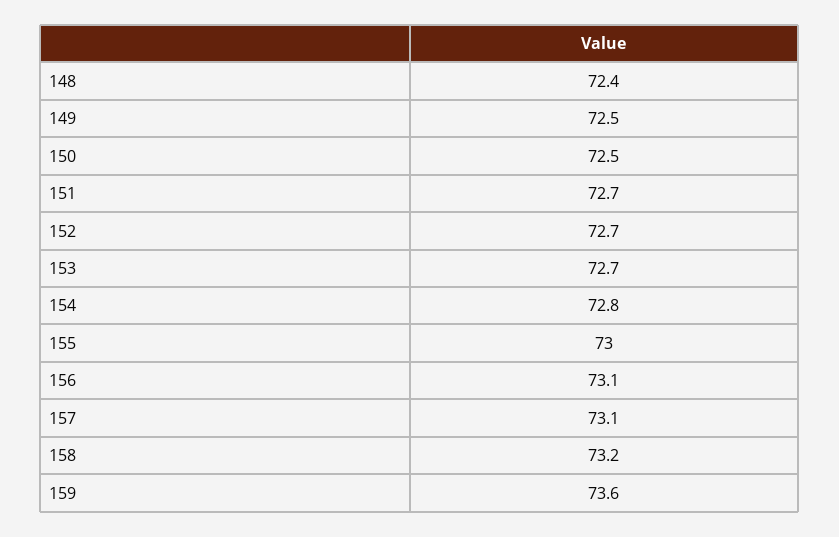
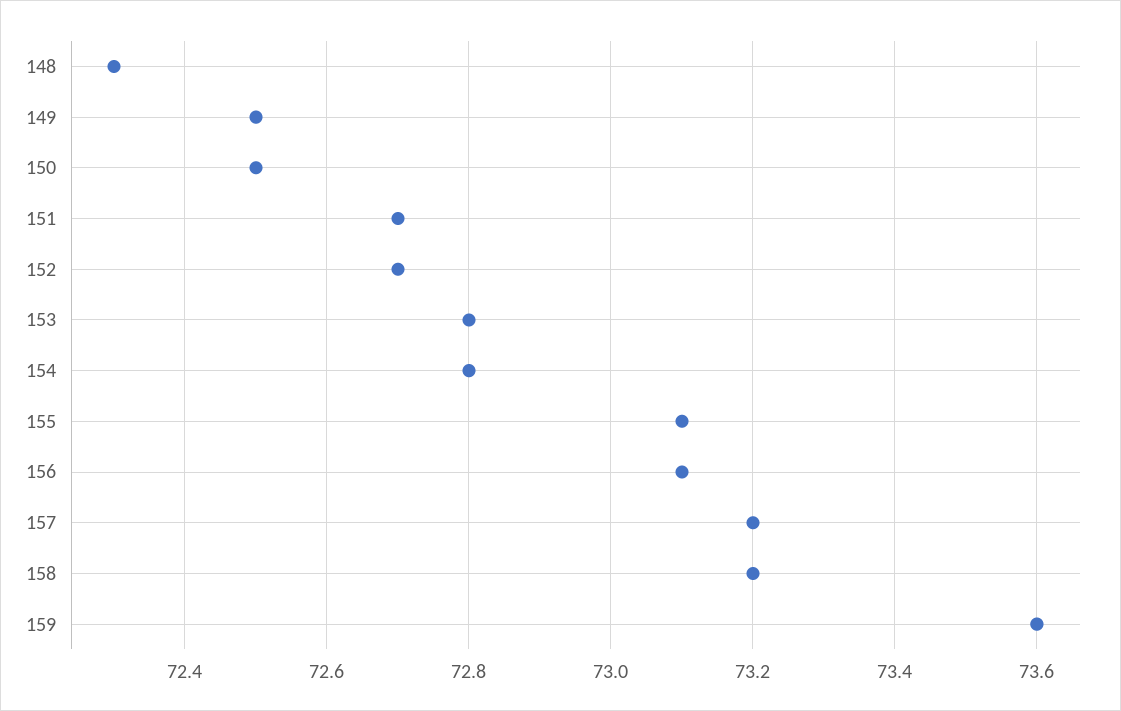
  {
-   "148": 72.4,
+   "148": 72.3,
    "149": 72.5,
    "150": 72.5,
    "151": 72.7,
    "152": 72.7,
-   "153": 72.7,
+   "153": 72.8,
    "154": 72.8,
-   "155": 73,
+   "155": 73.1,
    "156": 73.1,
-   "157": 73.1,
+   "157": 73.2,
    "158": 73.2,
    "159": 73.6
  }

